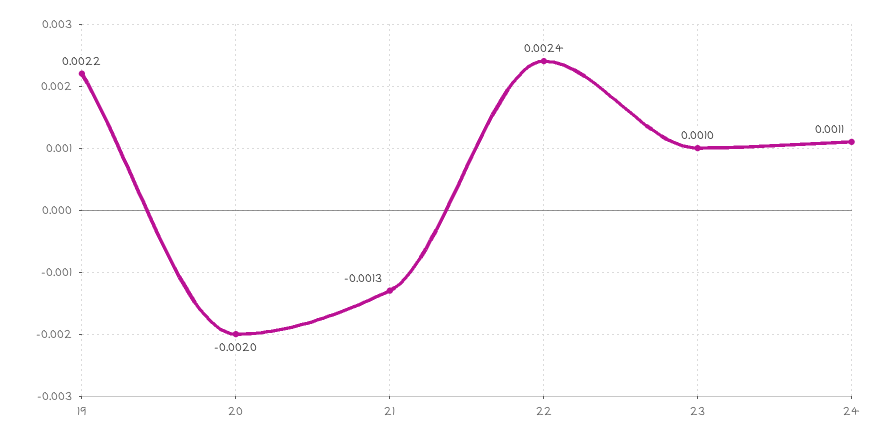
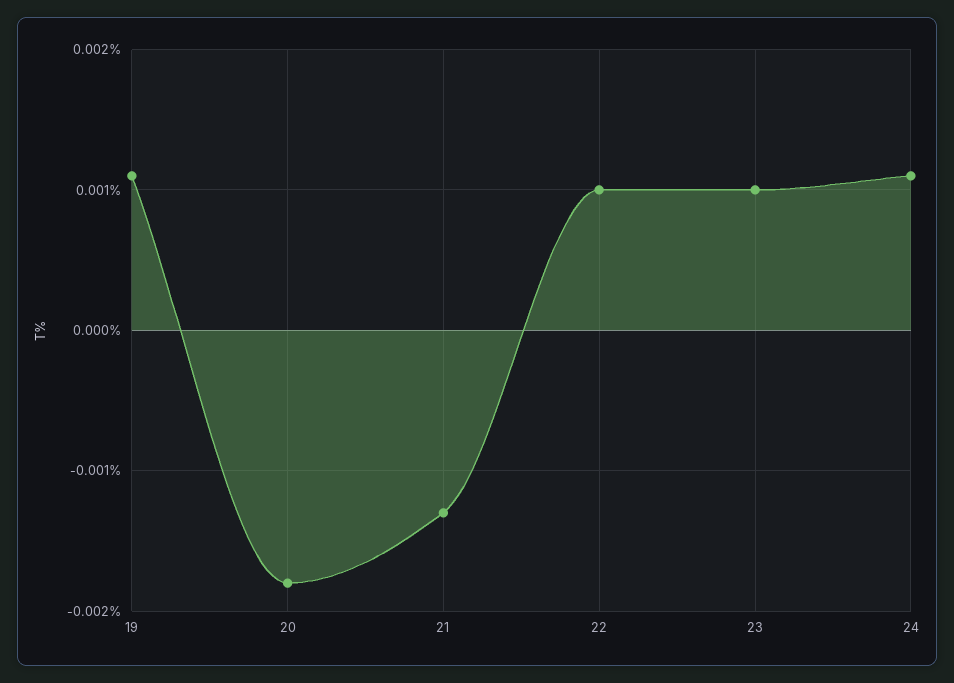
  {
-   "19": 0.0022,
+   "19": 0.0011,
-   "20": -0.002,
+   "20": -0.0018,
    "21": -0.0013,
-   "22": 0.0024,
+   "22": 0.001,
    "23": 0.001,
    "24": 0.0011
  }

